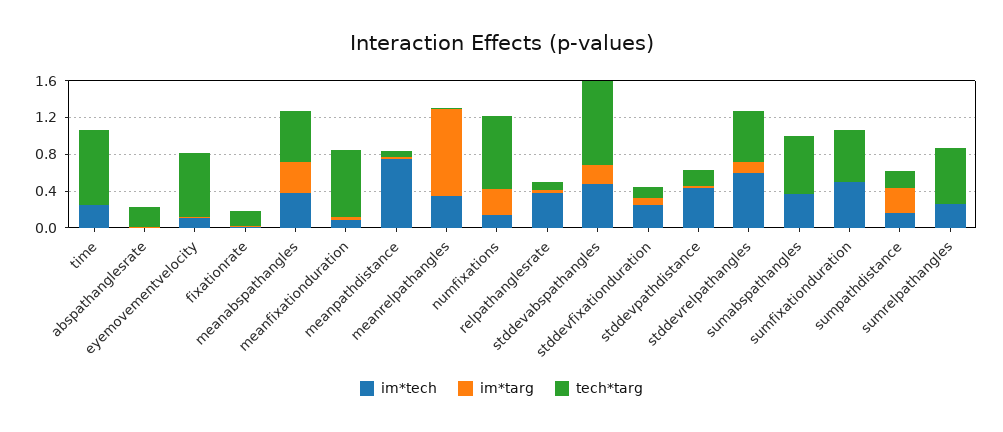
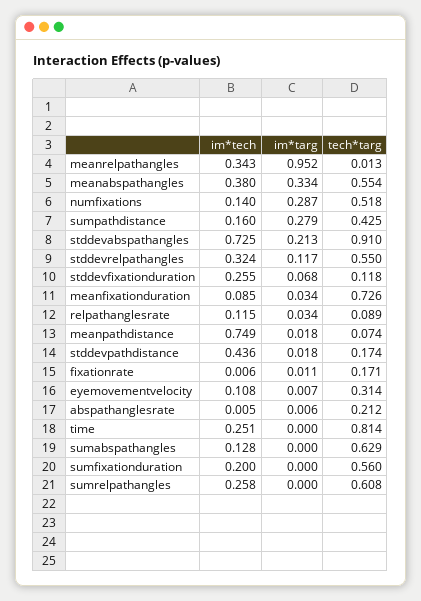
  {
    "im*tech": {
      "time": 0.251,
      "abspathanglesrate": 0.005,
      "eyemovementvelocity": 0.108,
      "fixationrate": 0.006,
      "meanabspathangles": 0.38,
      "meanfixationduration": 0.085,
      "meanpathdistance": 0.749,
      "meanrelpathangles": 0.343,
      "numfixations": 0.14,
-     "relpathanglesrate": 0.4,
+     "relpathanglesrate": 0.115,
-     "stddevabspathangles": 0.5,
+     "stddevabspathangles": 0.725,
      "stddevfixationduration": 0.255,
      "stddevpathdistance": 0.436,
-     "stddevrelpathangles": 0.6,
+     "stddevrelpathangles": 0.324,
-     "sumabspathangles": 0.4,
+     "sumabspathangles": 0.128,
-     "sumfixationduration": 0.5,
+     "sumfixationduration": 0.2,
      "sumpathdistance": 0.16,
      "sumrelpathangles": 0.258
    },
    "im*targ": {
      "time": 0,
      "abspathanglesrate": 0.006,
      "eyemovementvelocity": 0.007,
      "fixationrate": 0.011,
      "meanabspathangles": 0.334,
      "meanfixationduration": 0.034,
      "meanpathdistance": 0.018,
      "meanrelpathangles": 0.952,
      "numfixations": 0.287,
      "relpathanglesrate": 0.034,
      "stddevabspathangles": 0.213,
      "stddevfixationduration": 0.068,
      "stddevpathdistance": 0.018,
      "stddevrelpathangles": 0.117,
      "sumabspathangles": 0,
      "sumfixationduration": 0,
      "sumpathdistance": 0.279,
      "sumrelpathangles": 0
    },
    "tech*targ": {
      "time": 0.814,
      "abspathanglesrate": 0.212,
-     "eyemovementvelocity": 0.7,
+     "eyemovementvelocity": 0.314,
      "fixationrate": 0.171,
      "meanabspathangles": 0.554,
      "meanfixationduration": 0.726,
      "meanpathdistance": 0.074,
      "meanrelpathangles": 0.013,
-     "numfixations": 0.8,
+     "numfixations": 0.518,
      "relpathanglesrate": 0.089,
      "stddevabspathangles": 0.91,
      "stddevfixationduration": 0.118,
      "stddevpathdistance": 0.174,
      "stddevrelpathangles": 0.55,
      "sumabspathangles": 0.629,
      "sumfixationduration": 0.56,
-     "sumpathdistance": 0.2,
+     "sumpathdistance": 0.425,
      "sumrelpathangles": 0.608
    }
  }

